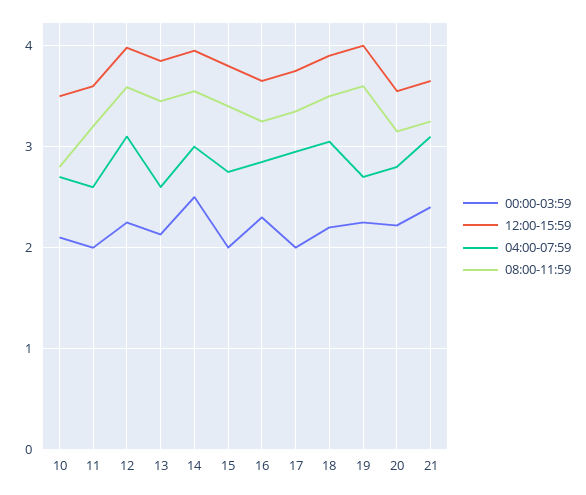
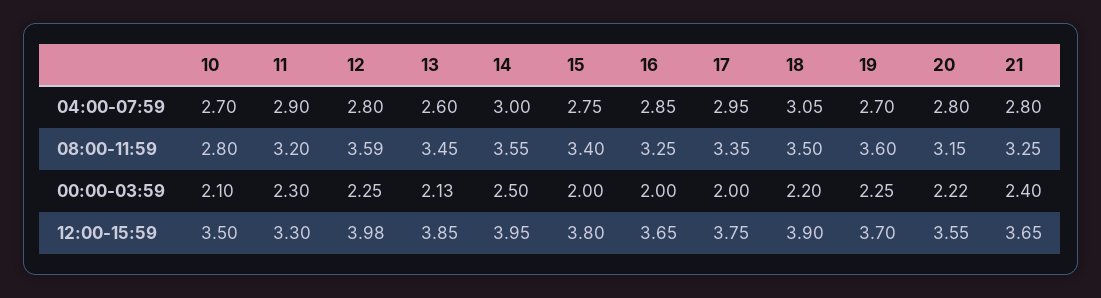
  {
    "00:00-03:59": {
      "10": 2.1,
-     "11": 2,
+     "11": 2.3,
      "12": 2.25,
      "13": 2.13,
      "14": 2.5,
      "15": 2,
-     "16": 2.3,
+     "16": 2,
      "17": 2,
      "18": 2.2,
      "19": 2.25,
      "20": 2.22,
      "21": 2.4
    },
    "12:00-15:59": {
      "10": 3.5,
-     "11": 3.6,
+     "11": 3.3,
      "12": 3.98,
      "13": 3.85,
      "14": 3.95,
      "15": 3.8,
      "16": 3.65,
      "17": 3.75,
      "18": 3.9,
-     "19": 4,
+     "19": 3.7,
      "20": 3.55,
      "21": 3.65
    },
    "04:00-07:59": {
      "10": 2.7,
-     "11": 2.6,
+     "11": 2.9,
-     "12": 3.1,
+     "12": 2.8,
      "13": 2.6,
      "14": 3,
      "15": 2.75,
      "16": 2.85,
      "17": 2.95,
      "18": 3.05,
      "19": 2.7,
      "20": 2.8,
-     "21": 3.1
+     "21": 2.8
    },
    "08:00-11:59": {
      "10": 2.8,
      "11": 3.2,
      "12": 3.59,
      "13": 3.45,
      "14": 3.55,
      "15": 3.4,
      "16": 3.25,
      "17": 3.35,
      "18": 3.5,
      "19": 3.6,
      "20": 3.15,
      "21": 3.25
    }
  }

